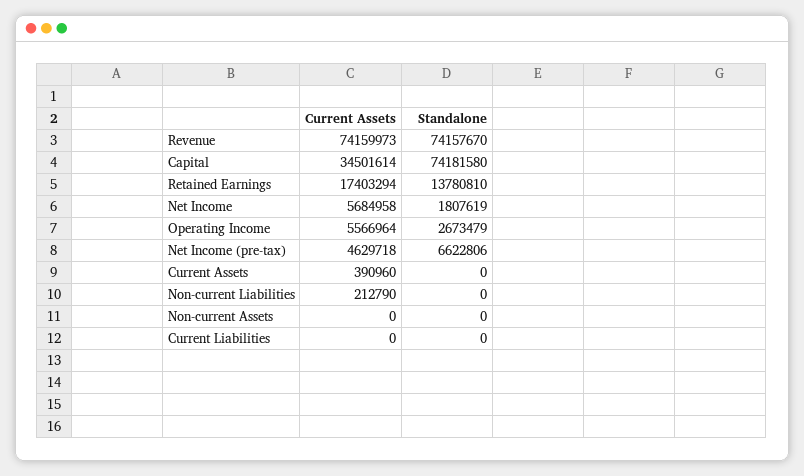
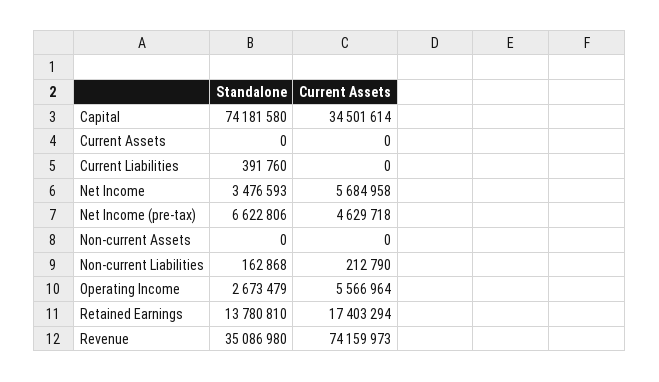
  {
    "Current Assets": {
      "Revenue": 74159973,
      "Capital": 34501614,
      "Retained Earnings": 17403294,
      "Net Income": 5684958,
      "Operating Income": 5566964,
      "Net Income (pre-tax)": 4629718,
-     "Current Assets": 390960,
+     "Current Assets": 0,
      "Non-current Liabilities": 212790,
      "Non-current Assets": 0,
      "Current Liabilities": 0
    },
    "Standalone": {
-     "Revenue": 74157670,
+     "Revenue": 35086980,
      "Capital": 74181580,
      "Retained Earnings": 13780810,
-     "Net Income": 1807619,
+     "Net Income": 3476593,
      "Operating Income": 2673479,
      "Net Income (pre-tax)": 6622806,
      "Current Assets": 0,
-     "Non-current Liabilities": 0,
+     "Non-current Liabilities": 162868,
      "Non-current Assets": 0,
-     "Current Liabilities": 0
+     "Current Liabilities": 391760
    }
  }

